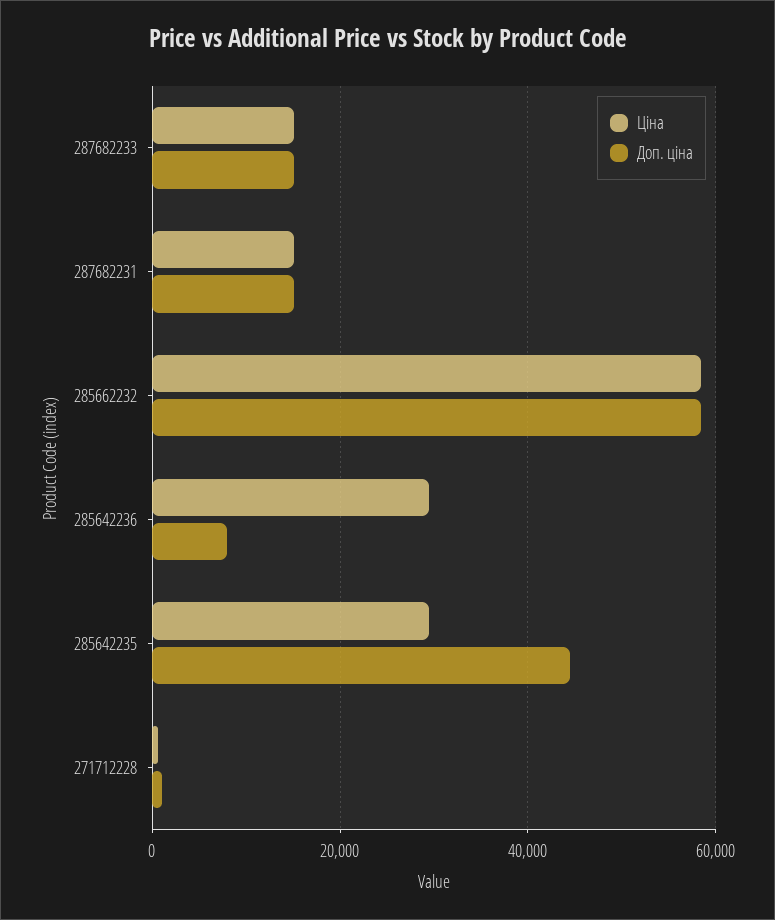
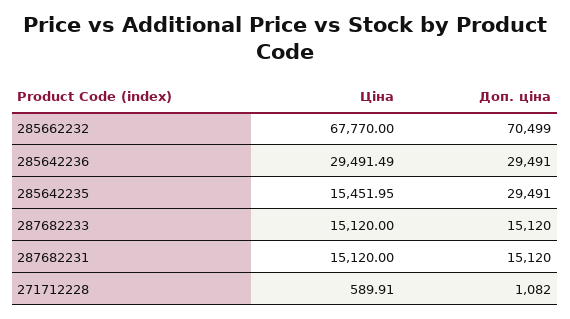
  {
    "Ціна": {
      "287682233": 15120,
      "287682231": 15120,
-     "285662232": 58000,
+     "285662232": 67770,
      "285642236": 29491.49,
-     "285642235": 30000,
+     "285642235": 15451.95,
      "271712228": 589.91
    },
    "Доп. ціна": {
      "287682233": 15120,
      "287682231": 15120,
-     "285662232": 58000,
+     "285662232": 70499,
-     "285642236": 8000,
+     "285642236": 29491,
-     "285642235": 44000,
+     "285642235": 29491,
      "271712228": 1082
    }
  }

